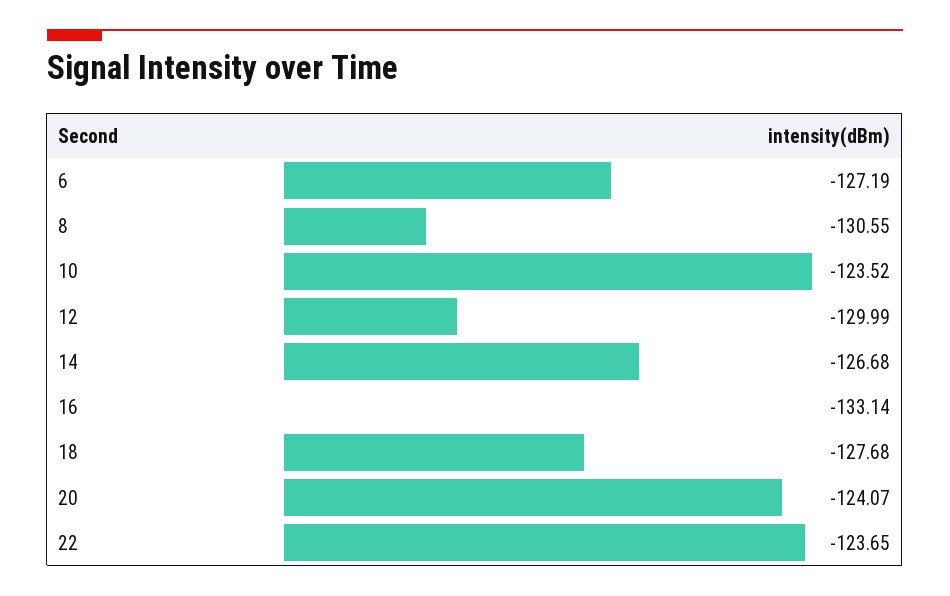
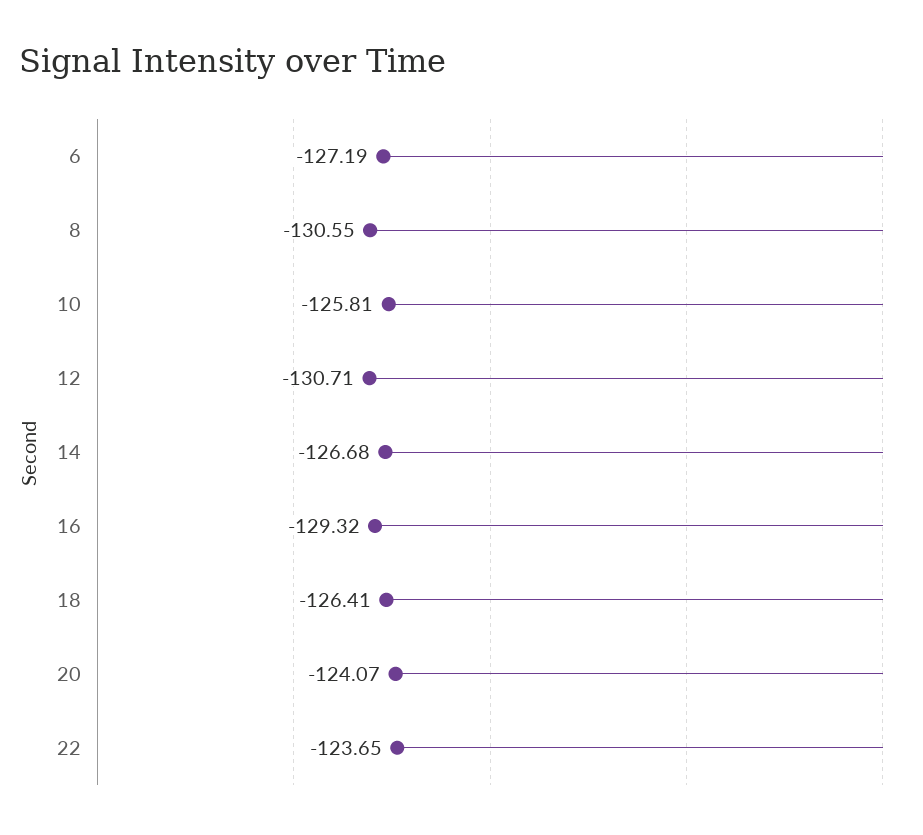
  {
    "6": -127.19,
    "8": -130.55,
-   "10": -123.52,
+   "10": -125.81,
-   "12": -129.99,
+   "12": -130.71,
    "14": -126.68,
-   "16": -133.14,
+   "16": -129.32,
-   "18": -127.68,
+   "18": -126.41,
    "20": -124.07,
    "22": -123.65
  }

